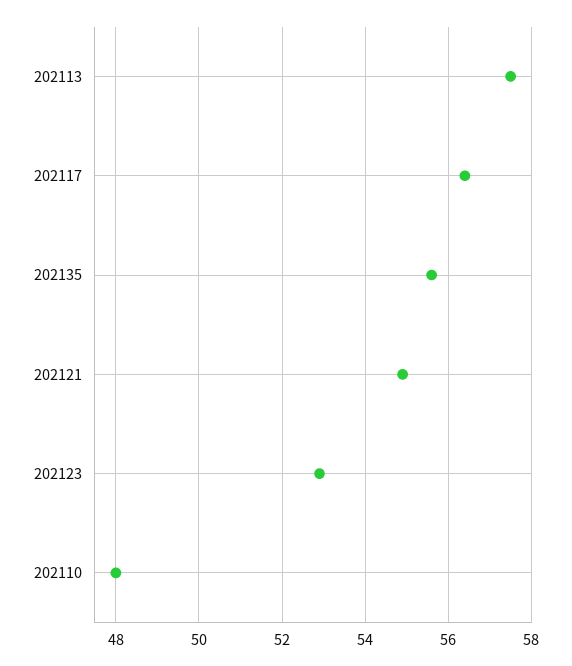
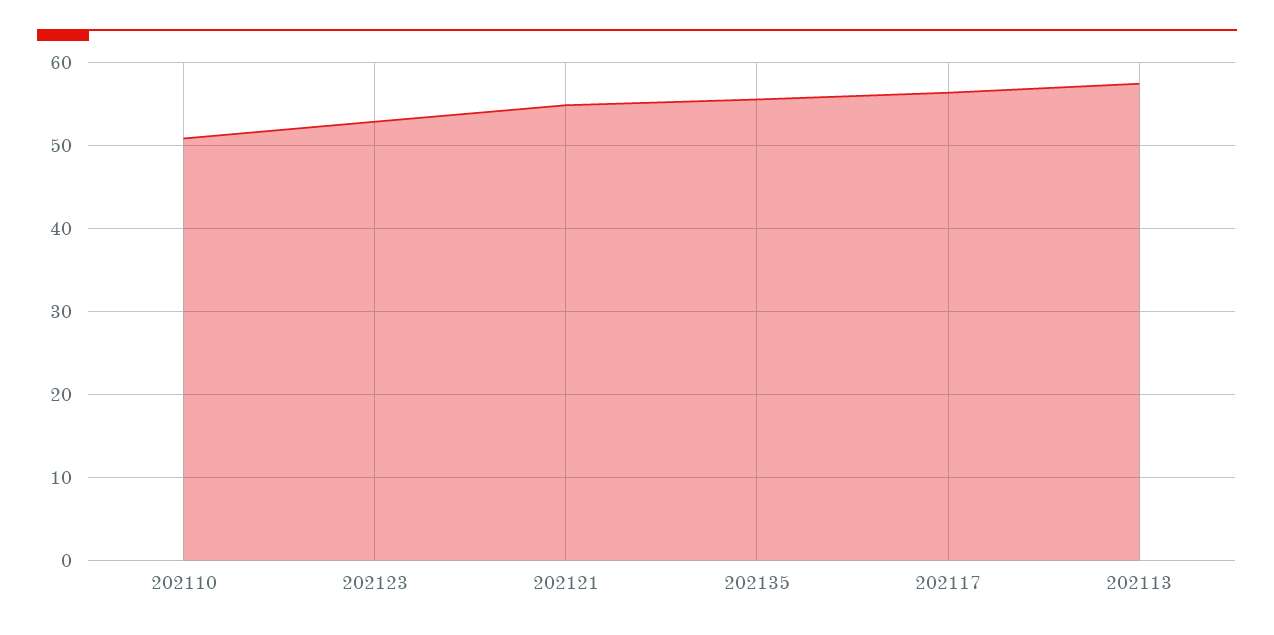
  {
    "202113": 57.5,
    "202117": 56.5,
    "202135": 55.5,
    "202121": 55,
    "202123": 53,
-   "202110": 48
+   "202110": 51
  }

